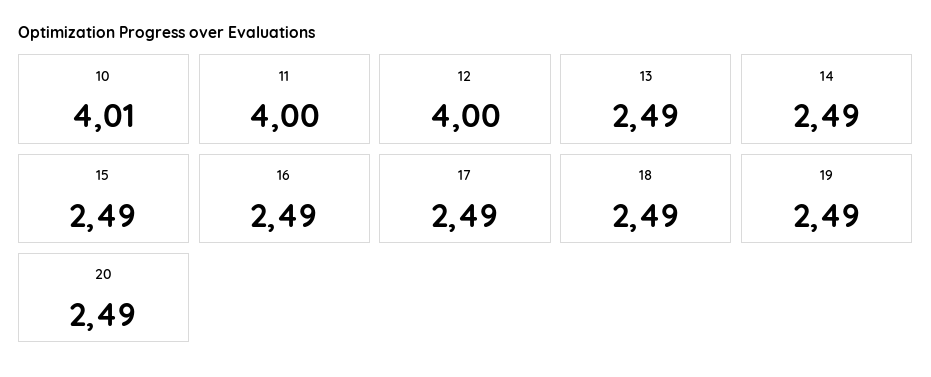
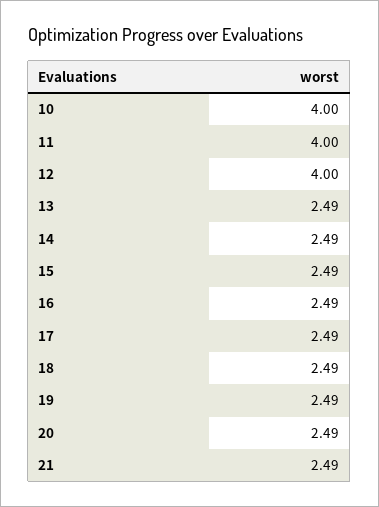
  {
-   "10": 4.01,
+   "10": 4,
    "11": 4,
    "12": 4,
    "13": 2.49,
    "14": 2.49,
    "15": 2.49,
    "16": 2.49,
    "17": 2.49,
    "18": 2.49,
    "19": 2.49,
-   "20": 2.49
+   "20": 2.49,
+   "21": 2.49
  }

